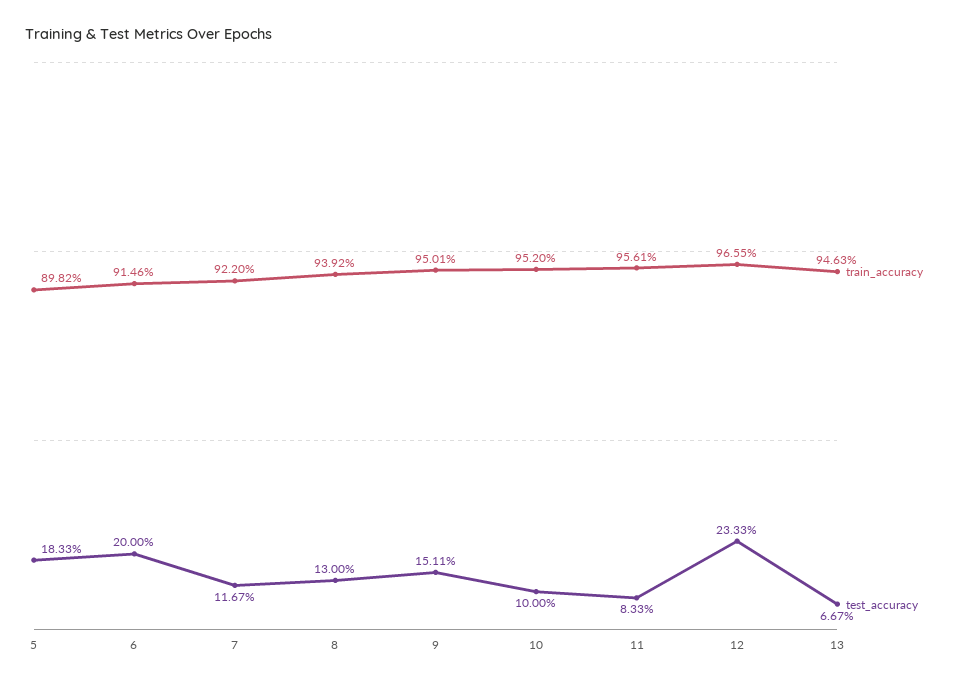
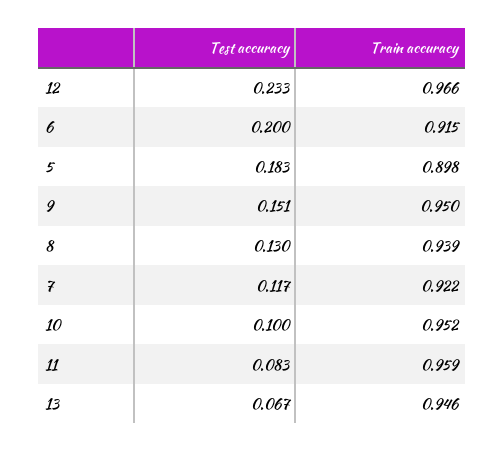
  {
    "train_accuracy": {
      "5": 0.8982,
      "6": 0.9146,
      "7": 0.922,
      "8": 0.9392,
      "9": 0.9501,
      "10": 0.952,
-     "11": 0.9561,
+     "11": 0.959,
      "12": 0.9655,
      "13": 0.9463
    },
    "test_accuracy": {
      "5": 0.1833,
      "6": 0.2,
      "7": 0.1167,
      "8": 0.13,
      "9": 0.1511,
      "10": 0.1,
      "11": 0.0833,
      "12": 0.2333,
      "13": 0.0667
    }
  }

